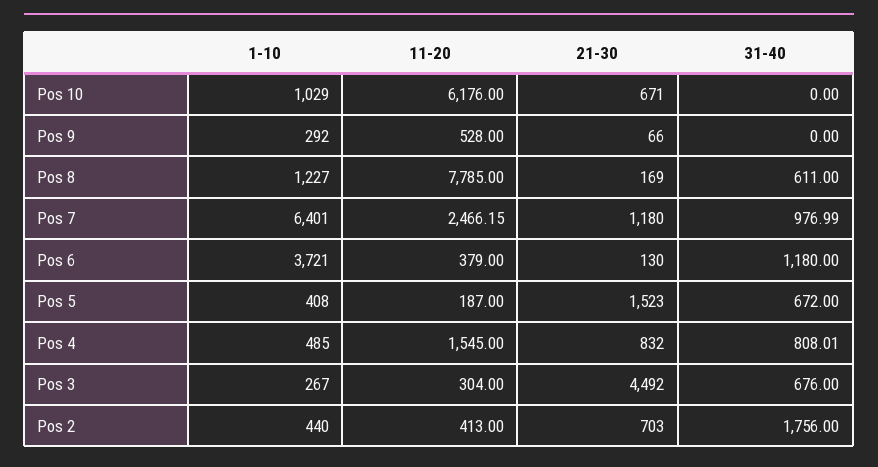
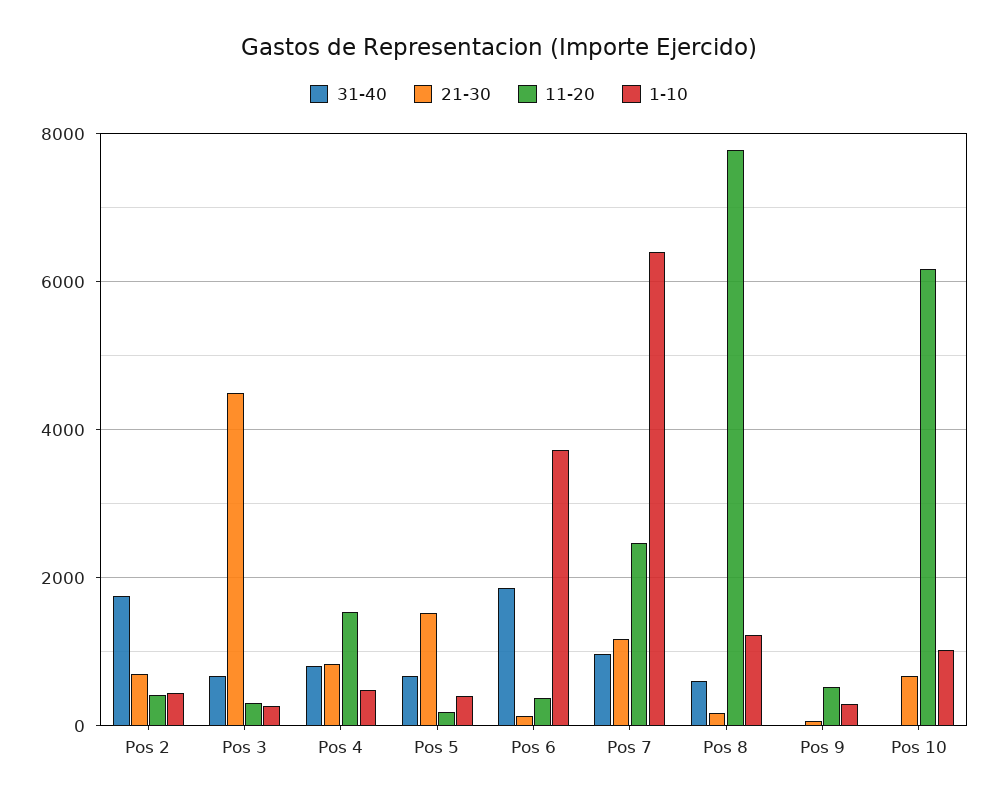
  {
    "1-10": {
      "Pos 10": 1029,
      "Pos 9": 292,
      "Pos 8": 1227,
      "Pos 7": 6401,
      "Pos 6": 3721,
      "Pos 5": 408,
      "Pos 4": 485,
      "Pos 3": 267,
      "Pos 2": 440
    },
    "11-20": {
      "Pos 10": 6176,
      "Pos 9": 528,
      "Pos 8": 7785,
      "Pos 7": 2466.15,
      "Pos 6": 379,
      "Pos 5": 187,
      "Pos 4": 1545,
      "Pos 3": 304,
      "Pos 2": 413
    },
    "21-30": {
      "Pos 10": 671,
      "Pos 9": 66,
      "Pos 8": 169,
      "Pos 7": 1180,
      "Pos 6": 130,
      "Pos 5": 1523,
      "Pos 4": 832,
      "Pos 3": 4492,
      "Pos 2": 703
    },
    "31-40": {
      "Pos 10": 0,
      "Pos 9": 0,
      "Pos 8": 611,
      "Pos 7": 976.99,
-     "Pos 6": 1180,
+     "Pos 6": 1800,
      "Pos 5": 672,
      "Pos 4": 808.01,
      "Pos 3": 676,
      "Pos 2": 1756
    }
  }

